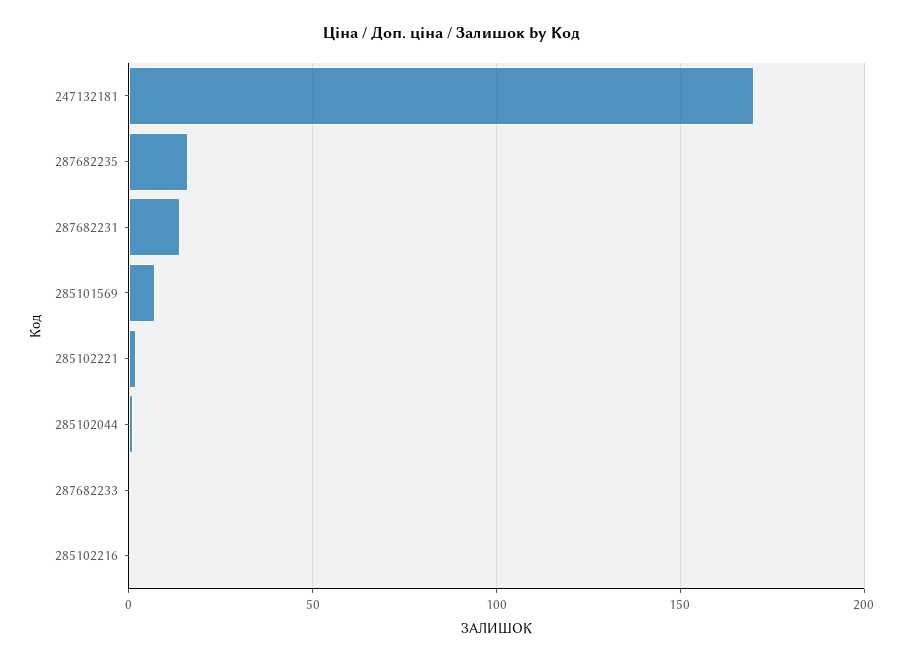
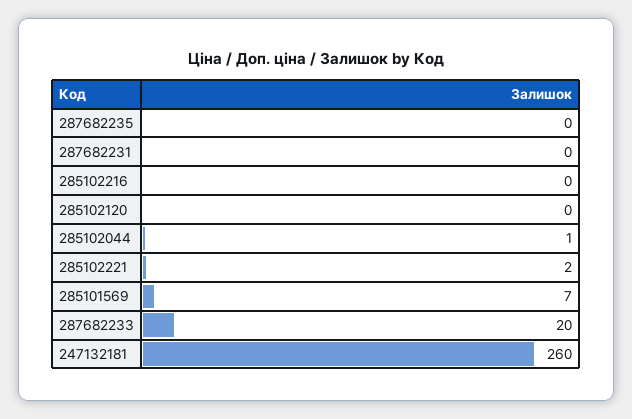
  {
-   "247132181": 170,
+   "247132181": 260,
-   "287682235": 15,
+   "287682235": 0,
-   "287682231": 15,
+   "287682231": 0,
    "285101569": 7,
    "285102221": 2,
    "285102044": 1,
-   "287682233": 0,
+   "287682233": 20,
-   "285102216": 0
+   "285102216": 0,
+   "285102120": 0
  }

